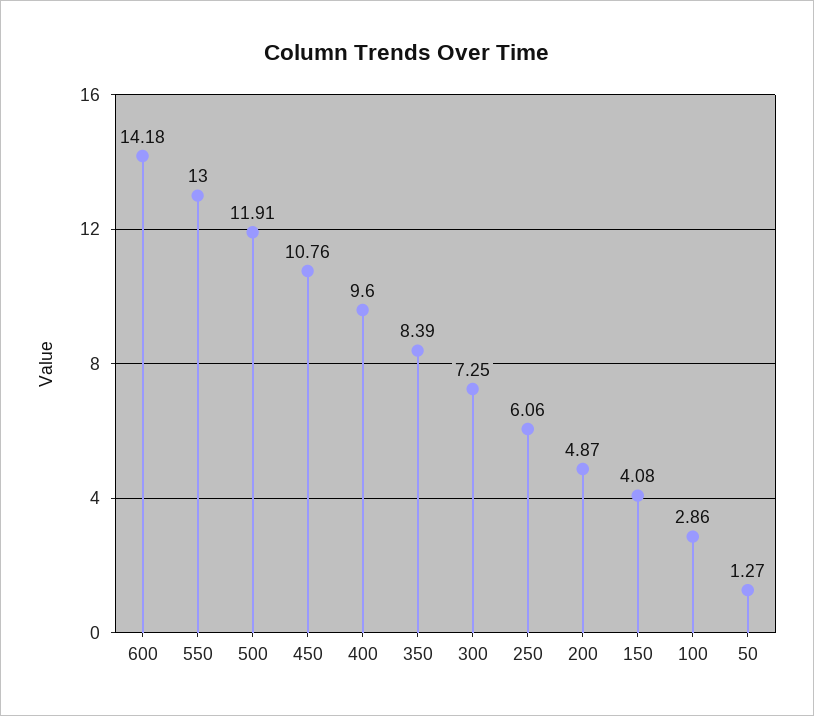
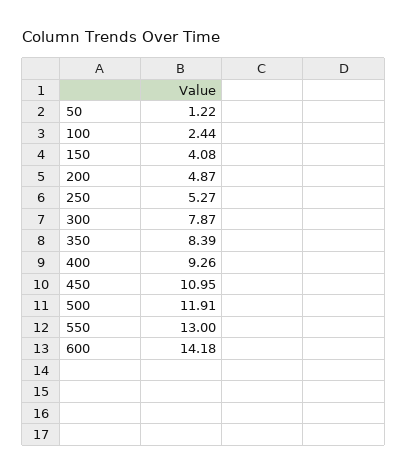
  {
    "600": 14.18,
    "550": 13,
    "500": 11.91,
-   "450": 10.76,
+   "450": 10.95,
-   "400": 9.6,
+   "400": 9.26,
    "350": 8.39,
-   "300": 7.25,
+   "300": 7.87,
-   "250": 6.06,
+   "250": 5.27,
    "200": 4.87,
    "150": 4.08,
-   "100": 2.86,
+   "100": 2.44,
-   "50": 1.27
+   "50": 1.22
  }

